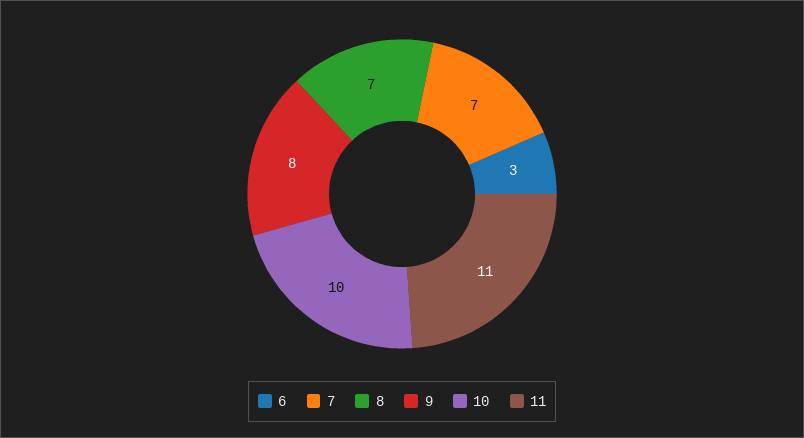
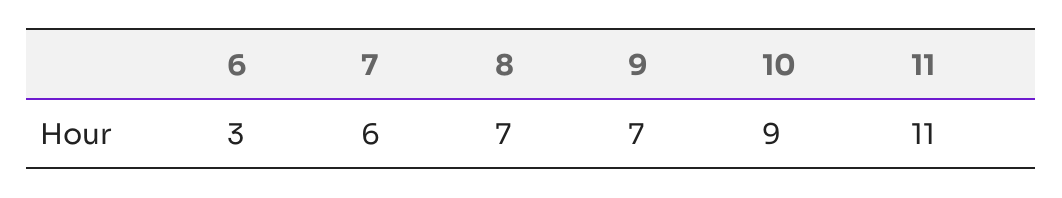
  {
    "6": 3,
-   "7": 7,
+   "7": 6,
    "8": 7,
-   "9": 8,
+   "9": 7,
-   "10": 10,
+   "10": 9,
    "11": 11
  }

